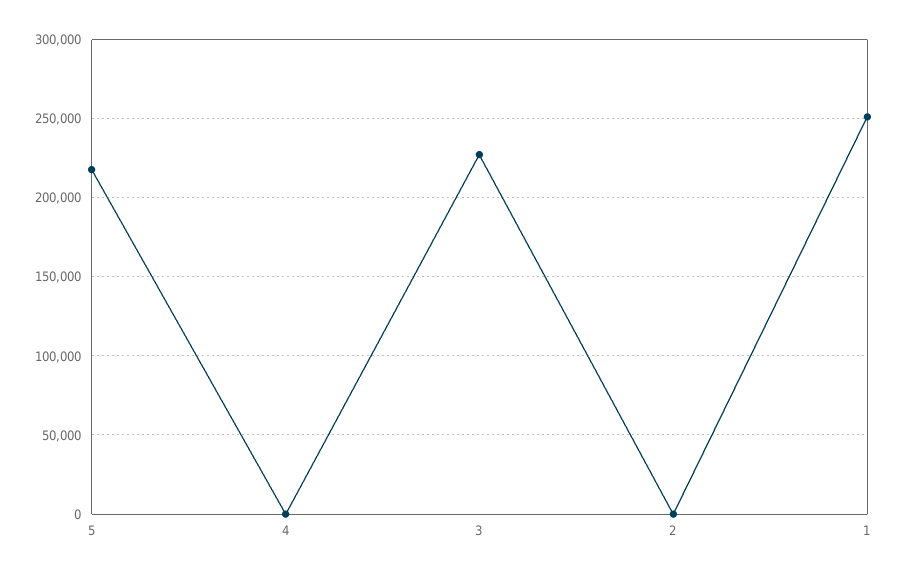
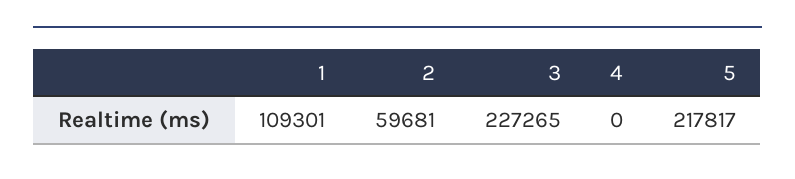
  {
    "5": 217817,
    "4": 0,
    "3": 227265,
-   "2": 0,
+   "2": 59681,
-   "1": 250000
+   "1": 109301
  }

